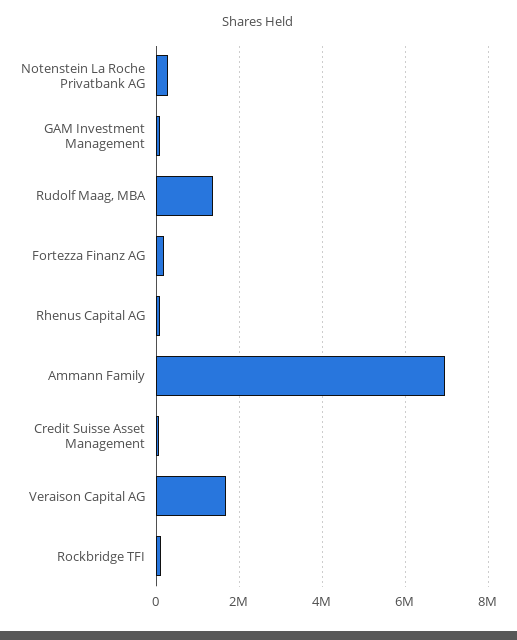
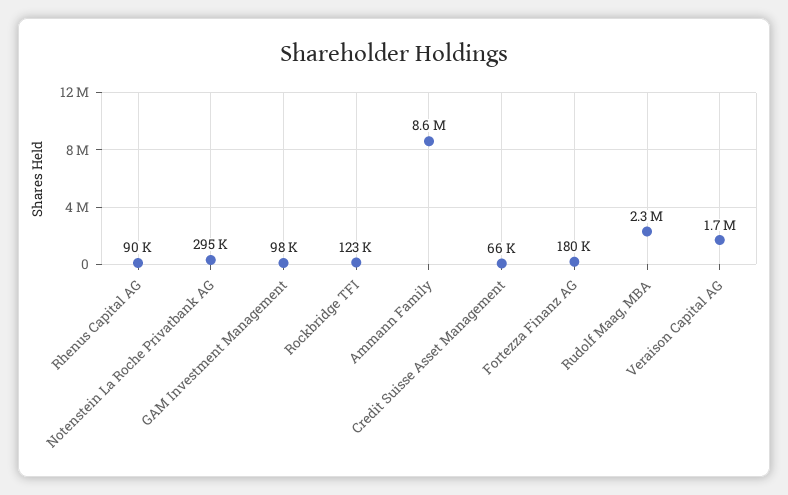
  {
    "Notenstein La Roche Privatbank AG": 295000,
    "GAM Investment Management": 98000,
-   "Rudolf Maag, MBA": 1400000,
+   "Rudolf Maag, MBA": 2300000,
    "Fortezza Finanz AG": 180000,
    "Rhenus Capital AG": 90000,
-   "Ammann Family": 7000000,
+   "Ammann Family": 8600000,
    "Credit Suisse Asset Management": 66000,
    "Veraison Capital AG": 1700000,
    "Rockbridge TFI": 123000
  }

